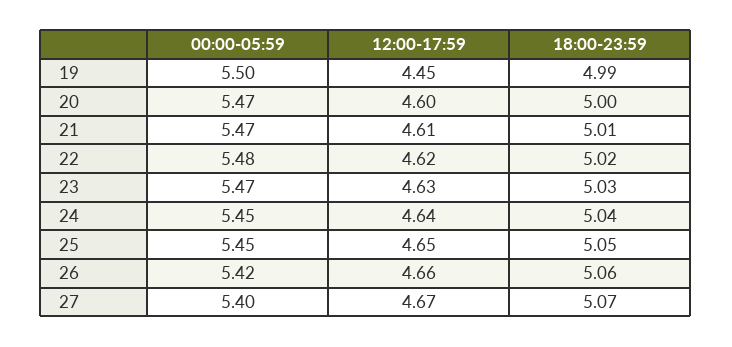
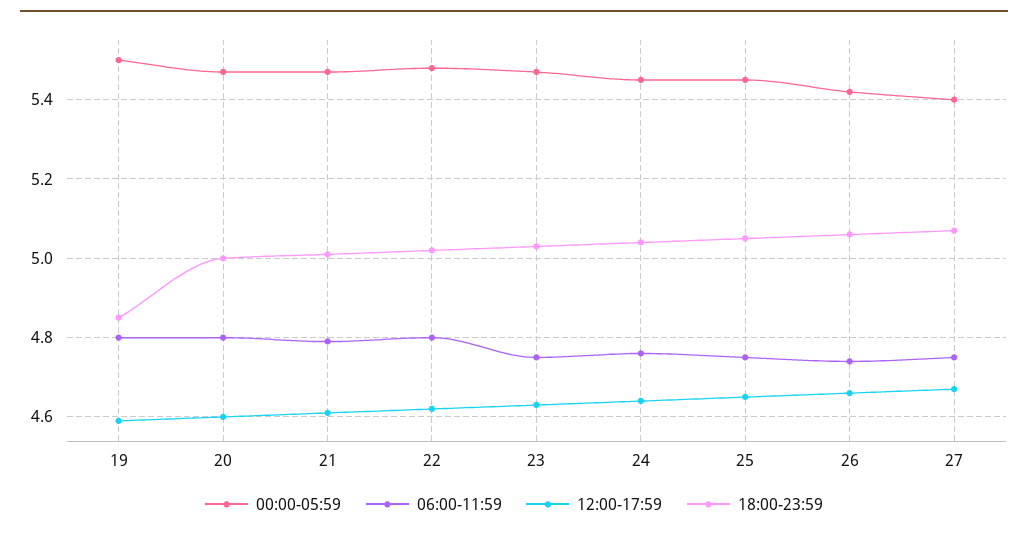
  {
    "00:00-05:59": {
      "19": 5.5,
      "20": 5.47,
      "21": 5.47,
      "22": 5.48,
      "23": 5.47,
      "24": 5.45,
      "25": 5.45,
      "26": 5.42,
      "27": 5.4
    },
    "12:00-17:59": {
-     "19": 4.45,
+     "19": 4.6,
      "20": 4.6,
      "21": 4.61,
      "22": 4.62,
      "23": 4.63,
      "24": 4.64,
      "25": 4.65,
      "26": 4.66,
      "27": 4.67
    },
    "18:00-23:59": {
-     "19": 4.99,
+     "19": 4.85,
      "20": 5,
      "21": 5.01,
      "22": 5.02,
      "23": 5.03,
      "24": 5.04,
      "25": 5.05,
      "26": 5.06,
      "27": 5.07
-   }
+   },
+   "06:00-11:59": {
+     "19": 4.8,
+     "20": 4.8,
+     "21": 4.8,
+     "22": 4.8,
+     "23": 4.75,
+     "24": 4.75,
+     "25": 4.75,
+     "26": 4.75,
+     "27": 4.75
+   }
  }

